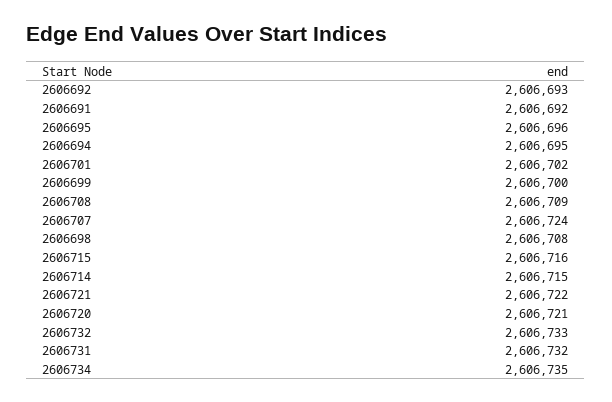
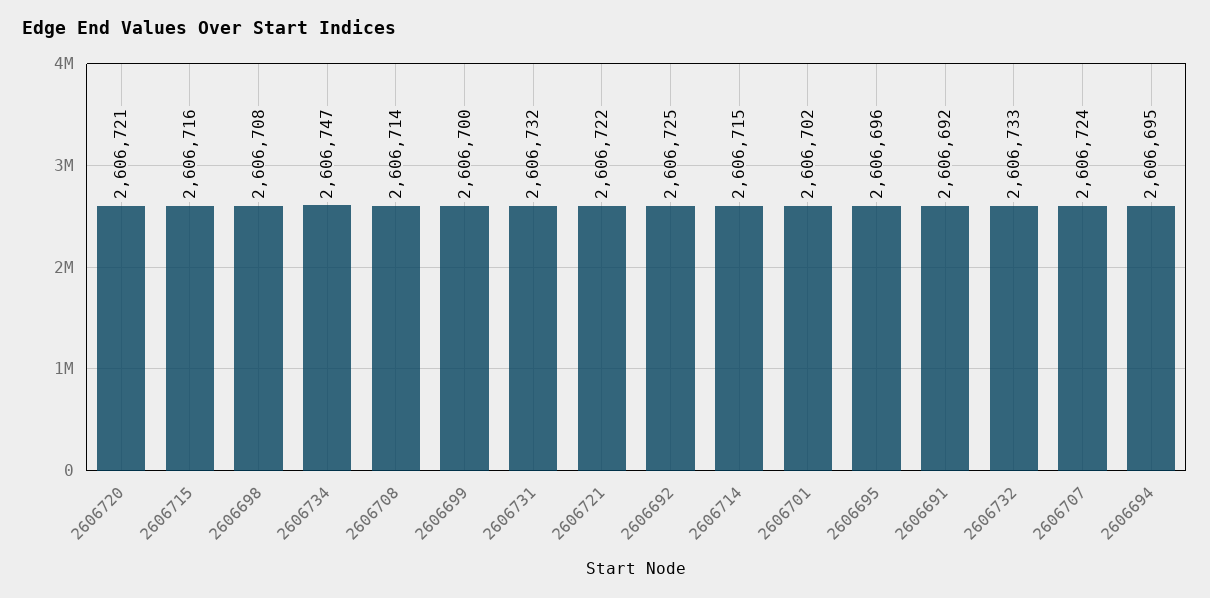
  {
-   "2606692": 2606693,
+   "2606692": 2606725,
    "2606691": 2606692,
    "2606695": 2606696,
    "2606694": 2606695,
    "2606701": 2606702,
    "2606699": 2606700,
-   "2606708": 2606709,
+   "2606708": 2606714,
    "2606707": 2606724,
    "2606698": 2606708,
    "2606715": 2606716,
    "2606714": 2606715,
    "2606721": 2606722,
    "2606720": 2606721,
    "2606732": 2606733,
    "2606731": 2606732,
-   "2606734": 2606735
+   "2606734": 2606747
  }

